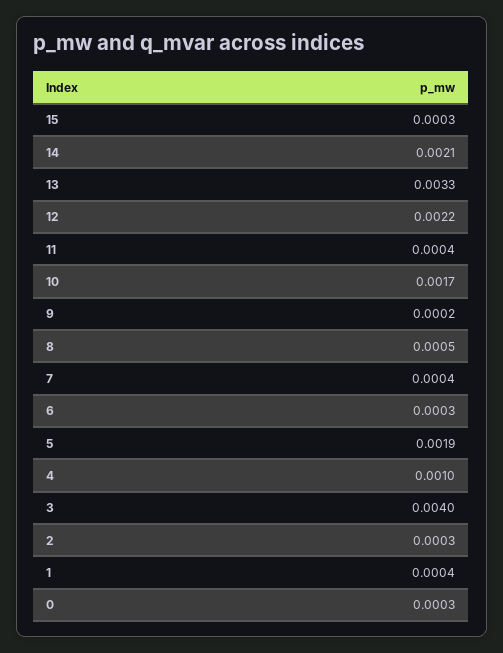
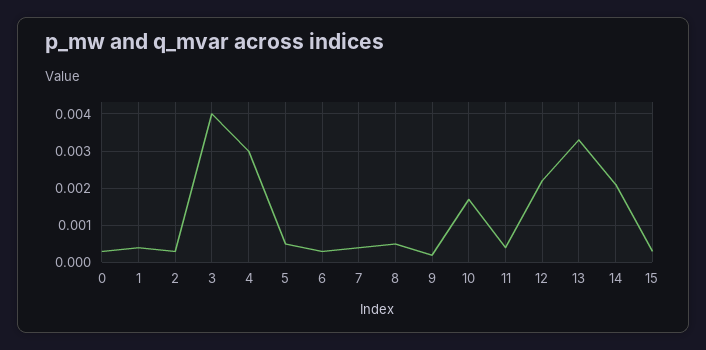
  {
    "15": 0.0003,
    "14": 0.0021,
    "13": 0.0033,
    "12": 0.0022,
    "11": 0.0004,
    "10": 0.0017,
    "9": 0.0002,
    "8": 0.0005,
    "7": 0.0004,
    "6": 0.0003,
-   "5": 0.0019,
+   "5": 0.0005,
-   "4": 0.001,
+   "4": 0.003,
    "3": 0.004,
    "2": 0.0003,
    "1": 0.0004,
    "0": 0.0003
  }

